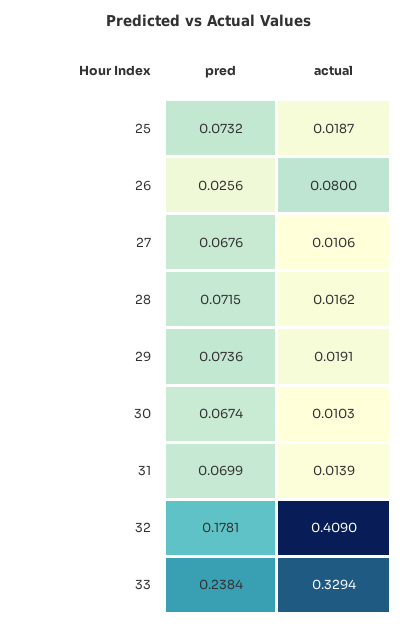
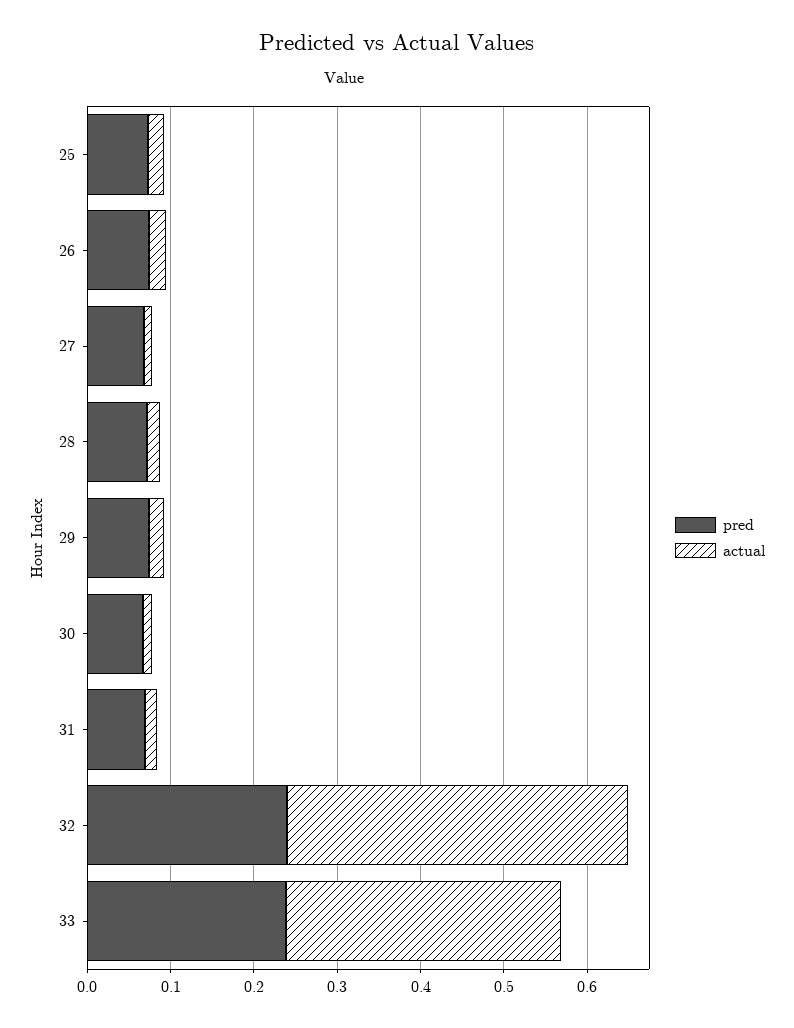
  {
    "pred": {
      "25": 0.0732,
-     "26": 0.0256,
+     "26": 0.08,
      "27": 0.0676,
      "28": 0.0715,
      "29": 0.0736,
      "30": 0.0674,
      "31": 0.0699,
-     "32": 0.1781,
+     "32": 0.24,
      "33": 0.2384
    },
    "actual": {
      "25": 0.0187,
-     "26": 0.08,
+     "26": 0.02,
      "27": 0.0106,
      "28": 0.0162,
      "29": 0.0191,
      "30": 0.0103,
      "31": 0.0139,
      "32": 0.409,
      "33": 0.3294
    }
  }

